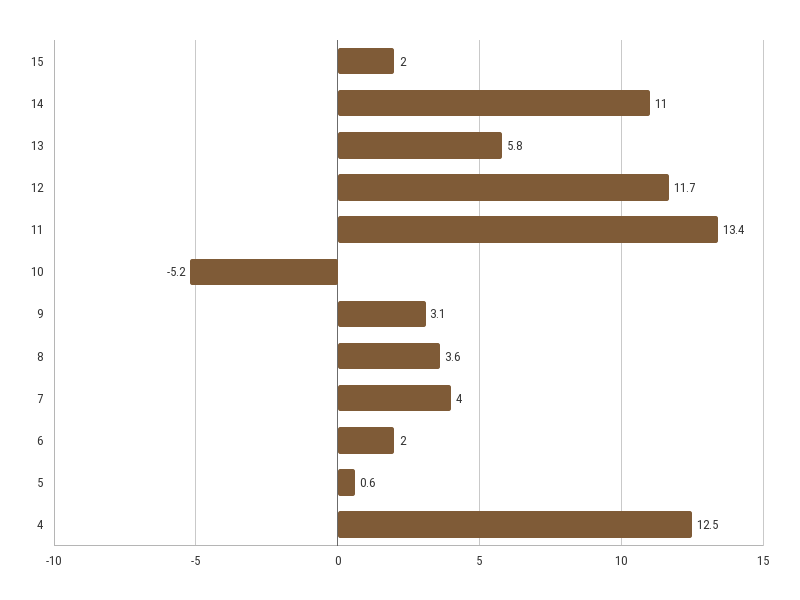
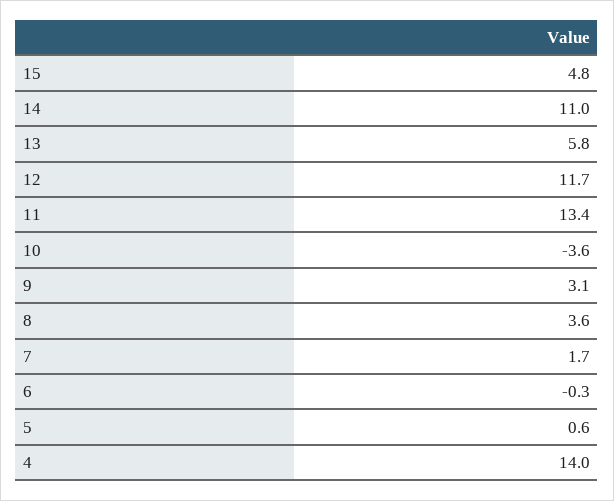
  {
-   "15": 2,
+   "15": 4.8,
    "14": 11,
    "13": 5.8,
    "12": 11.7,
    "11": 13.4,
-   "10": -5.2,
+   "10": -3.6,
    "9": 3.1,
    "8": 3.6,
-   "7": 4,
+   "7": 1.7,
-   "6": 2,
+   "6": -0.3,
    "5": 0.6,
-   "4": 12.5
+   "4": 14
  }

